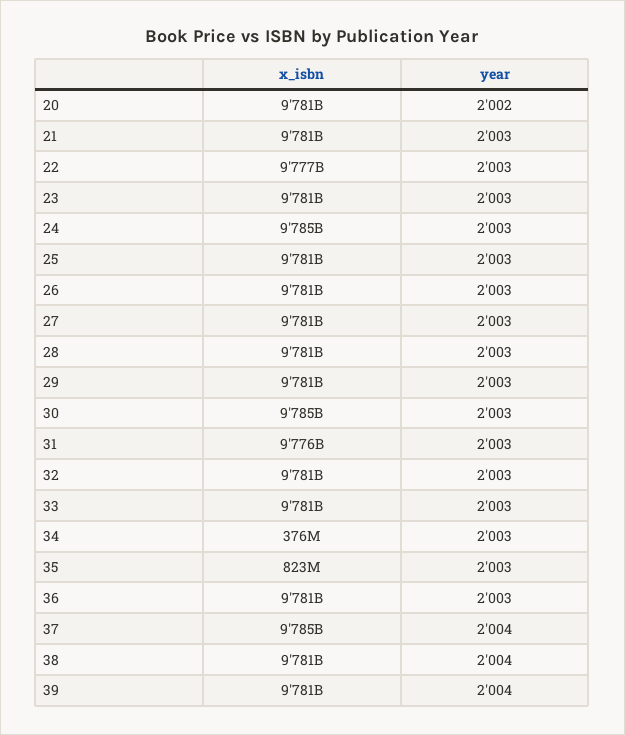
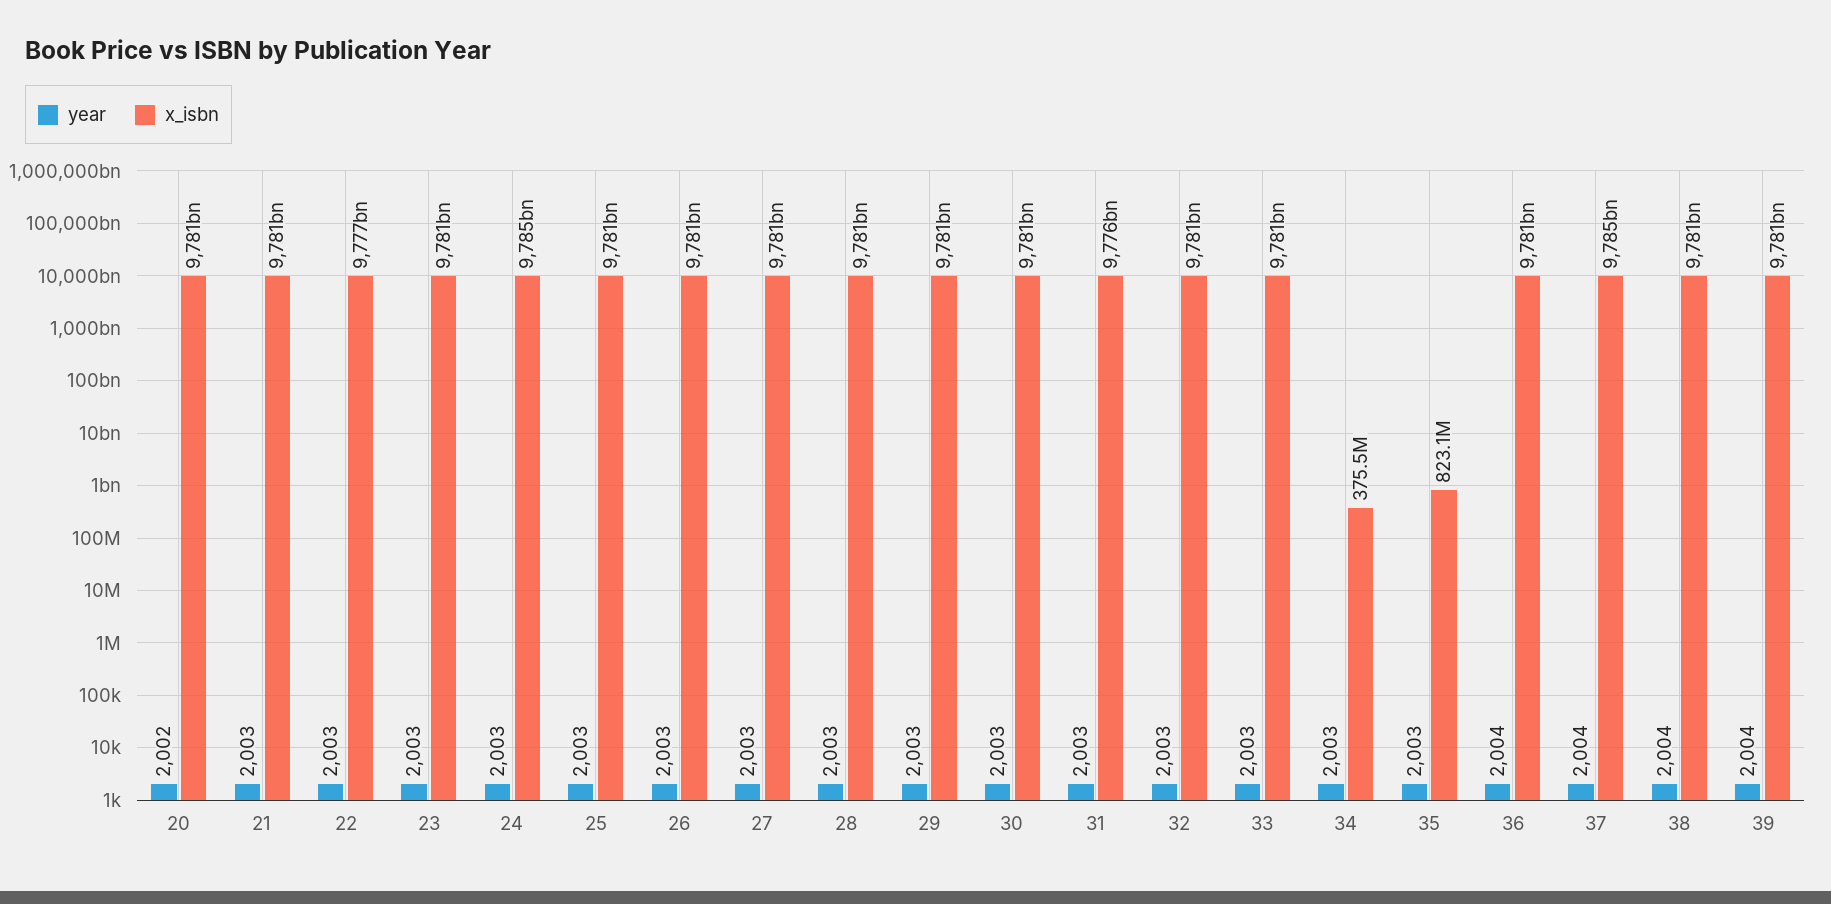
  {
    "x_isbn": {
      "20": 9781000000000,
      "21": 9781000000000,
      "22": 9777000000000,
      "23": 9781000000000,
      "24": 9785000000000,
      "25": 9781000000000,
      "26": 9781000000000,
      "27": 9781000000000,
      "28": 9781000000000,
      "29": 9781000000000,
-     "30": 9785000000000,
+     "30": 9781000000000,
      "31": 9776000000000,
      "32": 9781000000000,
      "33": 9781000000000,
      "34": 375500000,
      "35": 823100000,
      "36": 9781000000000,
      "37": 9785000000000,
      "38": 9781000000000,
      "39": 9781000000000
    },
    "year": {
      "20": 2002,
      "21": 2003,
      "22": 2003,
      "23": 2003,
      "24": 2003,
      "25": 2003,
      "26": 2003,
      "27": 2003,
      "28": 2003,
      "29": 2003,
      "30": 2003,
      "31": 2003,
      "32": 2003,
      "33": 2003,
      "34": 2003,
      "35": 2003,
-     "36": 2003,
+     "36": 2004,
      "37": 2004,
      "38": 2004,
      "39": 2004
    }
  }

